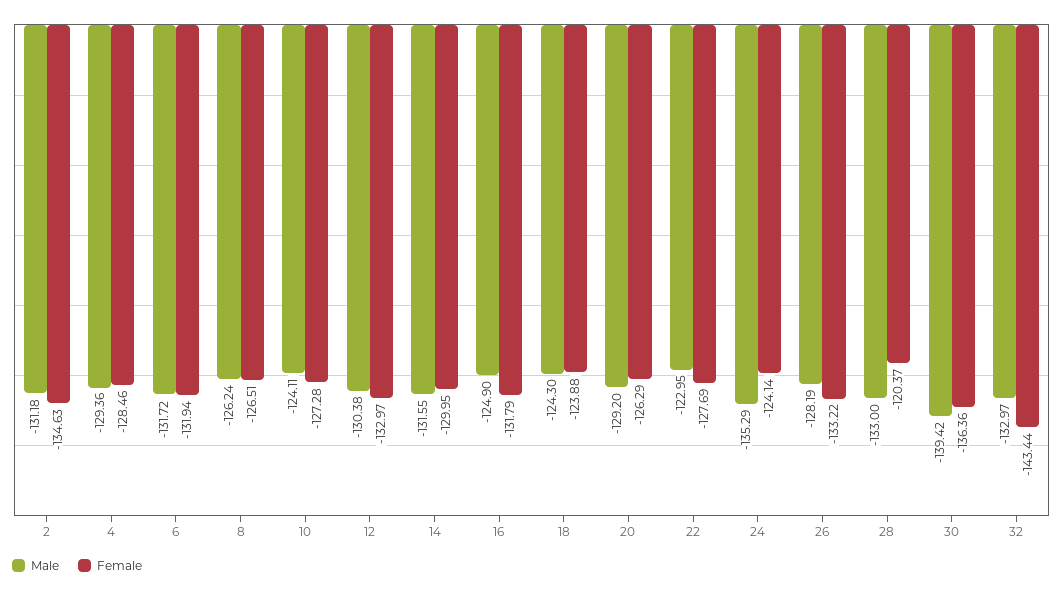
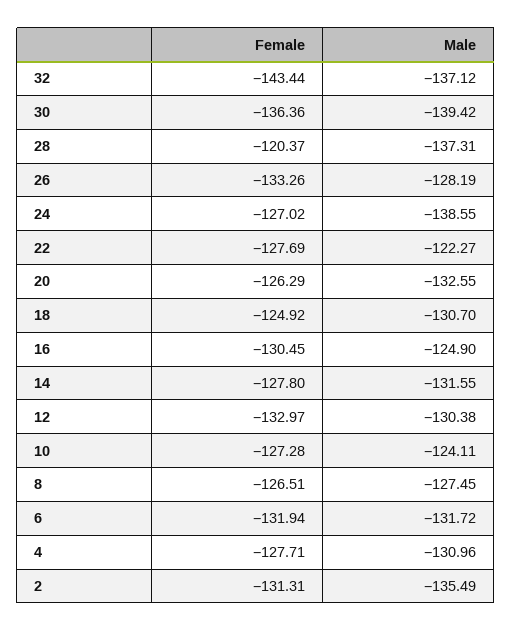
  {
    "Male": {
-     "2": -131.18,
+     "2": -135.49,
-     "4": -129.36,
+     "4": -130.96,
      "6": -131.72,
-     "8": -126.24,
+     "8": -127.45,
      "10": -124.11,
      "12": -130.38,
      "14": -131.55,
      "16": -124.9,
-     "18": -124.3,
+     "18": -130.7,
-     "20": -129.2,
+     "20": -132.55,
-     "22": -122.95,
+     "22": -122.27,
-     "24": -135.29,
+     "24": -138.55,
      "26": -128.19,
-     "28": -133,
+     "28": -137.31,
      "30": -139.42,
-     "32": -132.97
+     "32": -137.12
    },
    "Female": {
-     "2": -134.63,
+     "2": -131.31,
-     "4": -128.46,
+     "4": -127.71,
      "6": -131.94,
      "8": -126.51,
      "10": -127.28,
      "12": -132.97,
-     "14": -129.95,
+     "14": -127.8,
-     "16": -131.79,
+     "16": -130.45,
-     "18": -123.88,
+     "18": -124.92,
      "20": -126.29,
      "22": -127.69,
-     "24": -124.14,
+     "24": -127.02,
-     "26": -133.22,
+     "26": -133.26,
      "28": -120.37,
      "30": -136.36,
      "32": -143.44
    }
  }

